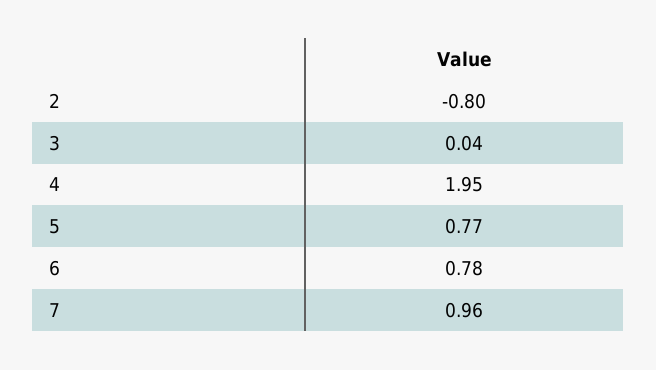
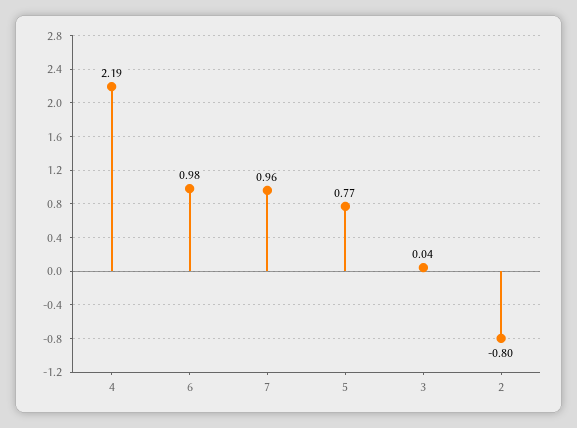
  {
    "2": -0.8,
    "3": 0.04,
-   "4": 1.95,
+   "4": 2.19,
    "5": 0.77,
-   "6": 0.78,
+   "6": 0.98,
    "7": 0.96
  }

